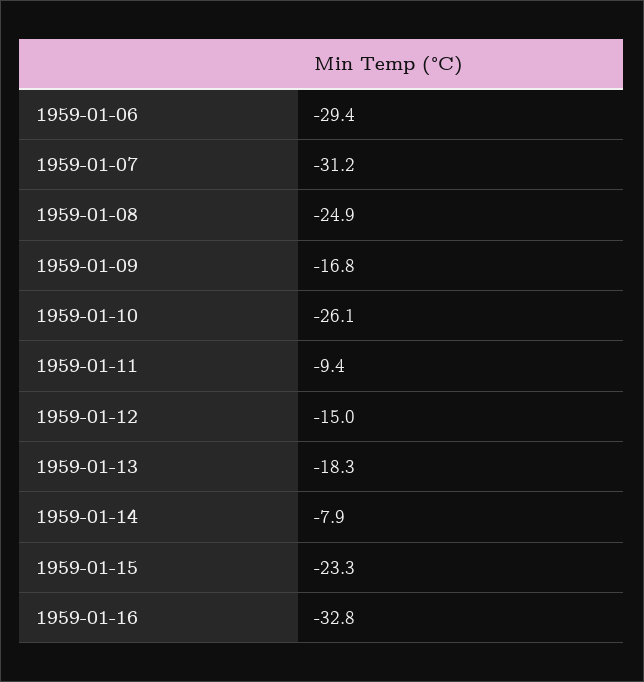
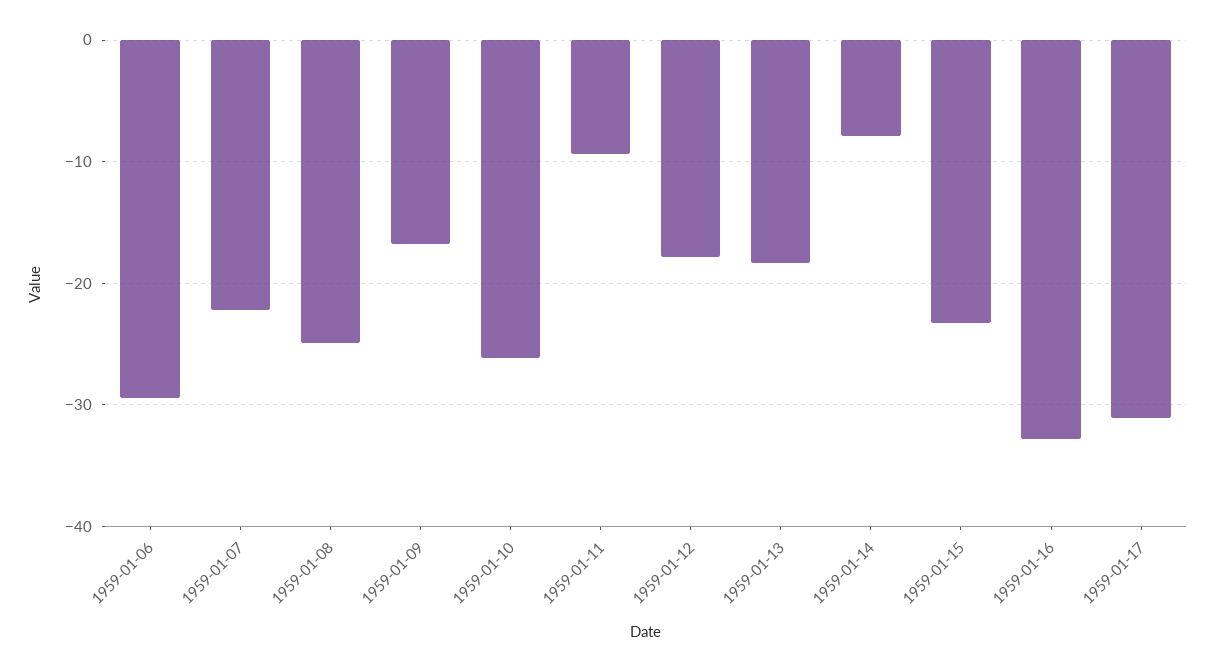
  {
    "1959-01-06": -29.4,
-   "1959-01-07": -31.2,
+   "1959-01-07": -22,
    "1959-01-08": -24.9,
    "1959-01-09": -16.8,
    "1959-01-10": -26.1,
    "1959-01-11": -9.4,
-   "1959-01-12": -15,
+   "1959-01-12": -18,
    "1959-01-13": -18.3,
    "1959-01-14": -7.9,
    "1959-01-15": -23.3,
-   "1959-01-16": -32.8
+   "1959-01-16": -32.8,
+   "1959-01-17": -31
  }

